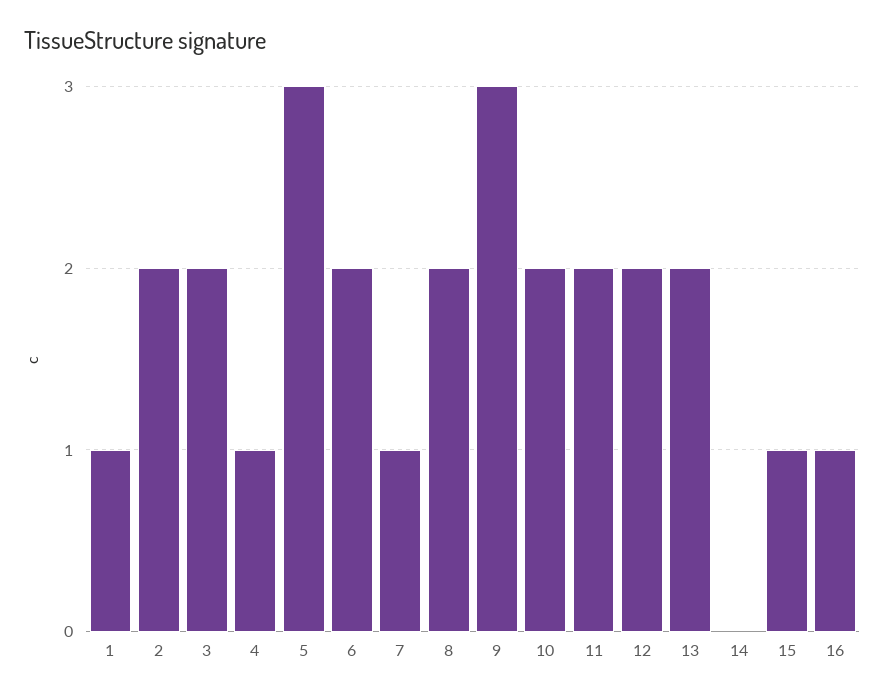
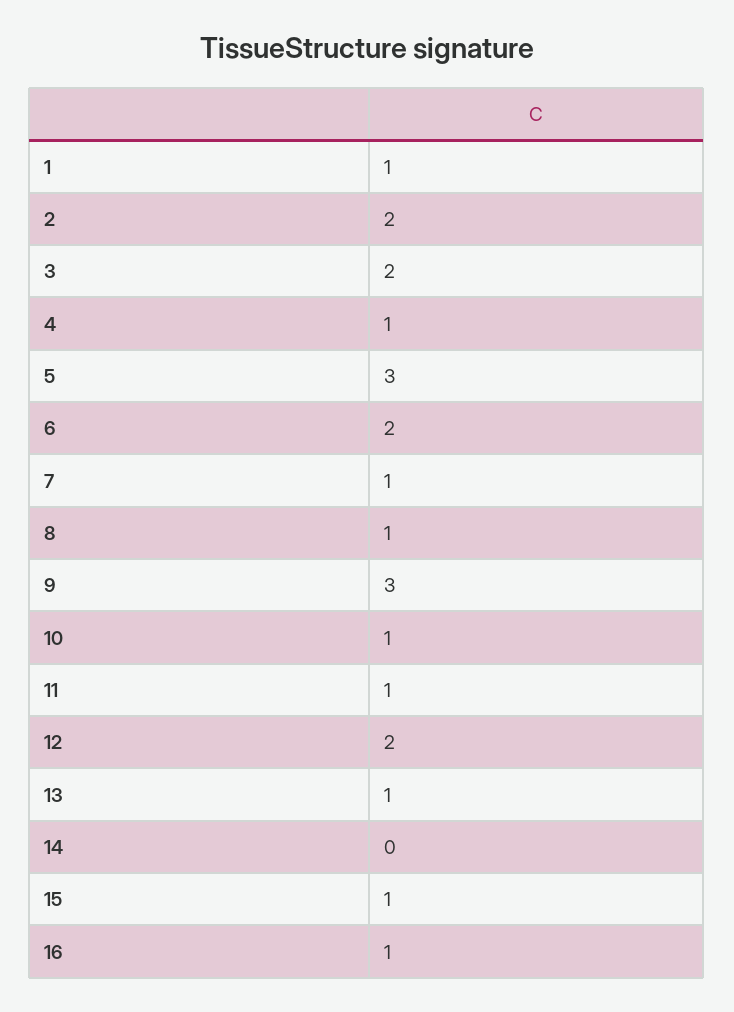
  {
    "1": 1,
    "2": 2,
    "3": 2,
    "4": 1,
    "5": 3,
    "6": 2,
    "7": 1,
-   "8": 2,
+   "8": 1,
    "9": 3,
-   "10": 2,
+   "10": 1,
-   "11": 2,
+   "11": 1,
    "12": 2,
-   "13": 2,
+   "13": 1,
    "14": 0,
    "15": 1,
    "16": 1
  }

